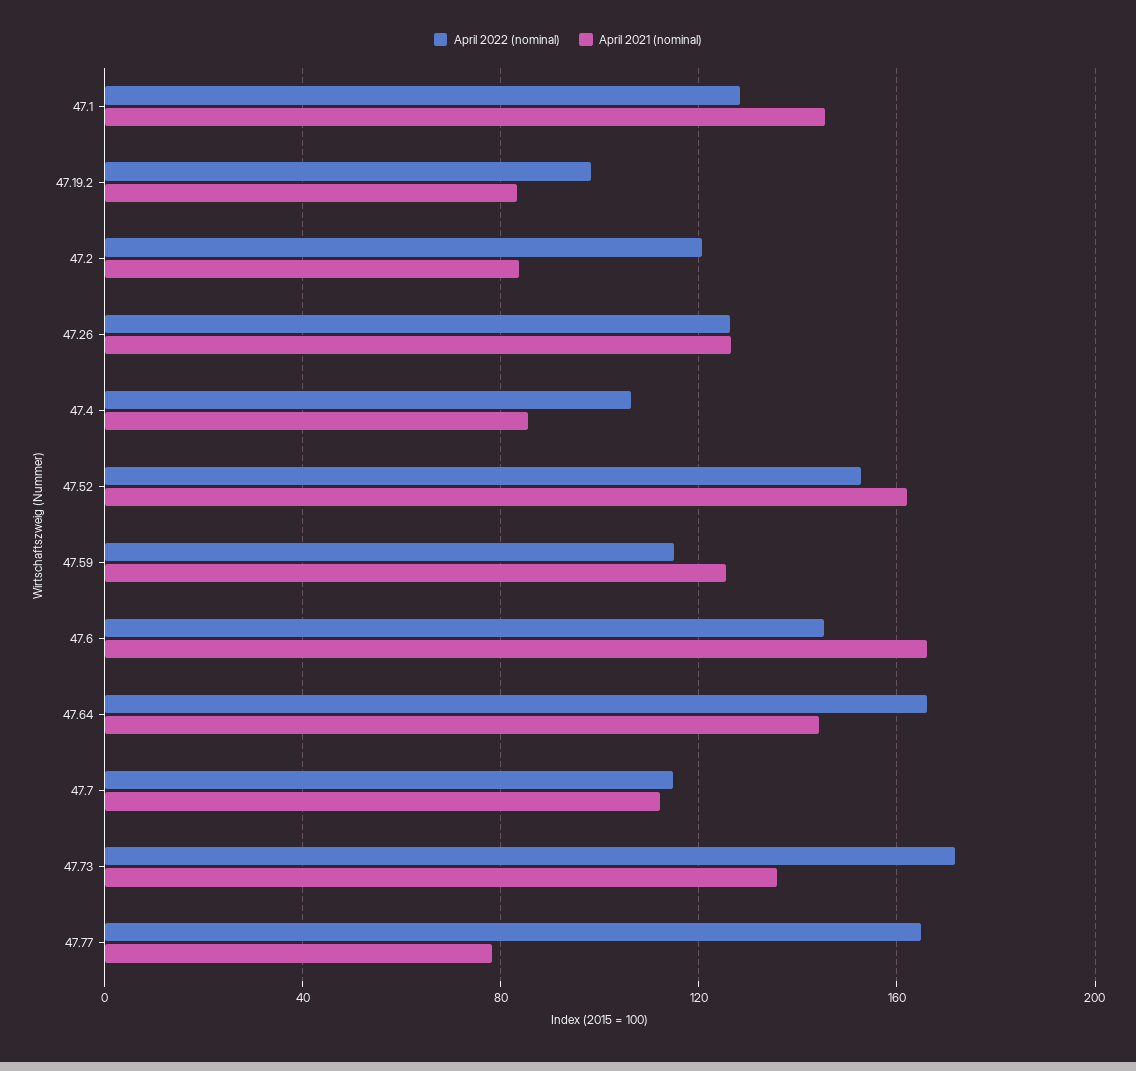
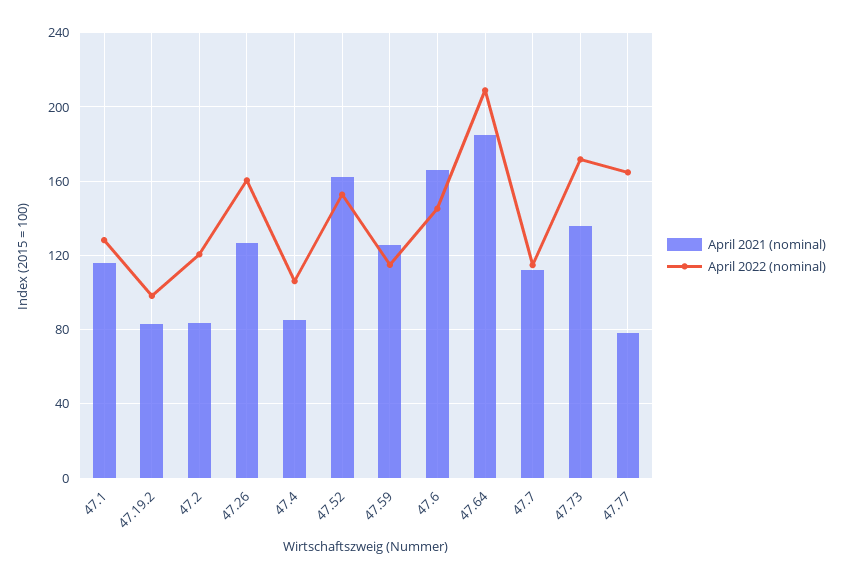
  {
    "April 2022 (nominal)": {
      "47.1": 130,
      "47.19.2": 100,
      "47.2": 120,
-     "47.26": 125,
+     "47.26": 160,
      "47.4": 105,
      "47.52": 155,
      "47.59": 115,
      "47.6": 145,
-     "47.64": 165,
+     "47.64": 210,
      "47.7": 115,
      "47.73": 170,
      "47.77": 165
    },
    "April 2021 (nominal)": {
-     "47.1": 145,
+     "47.1": 115,
      "47.19.2": 85,
      "47.2": 85,
      "47.26": 125,
      "47.4": 85,
      "47.52": 160,
      "47.59": 125,
      "47.6": 165,
-     "47.64": 145,
+     "47.64": 185,
      "47.7": 110,
      "47.73": 135,
      "47.77": 80
    }
  }

